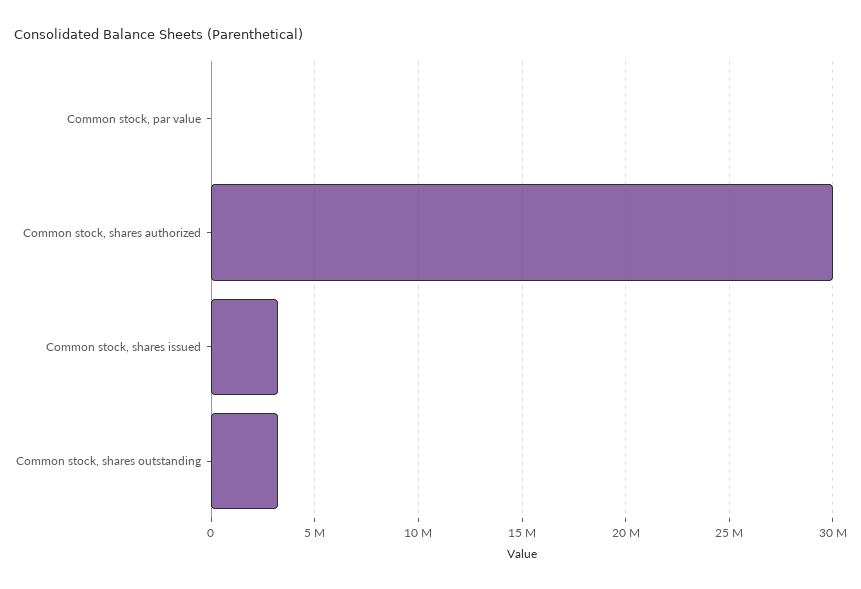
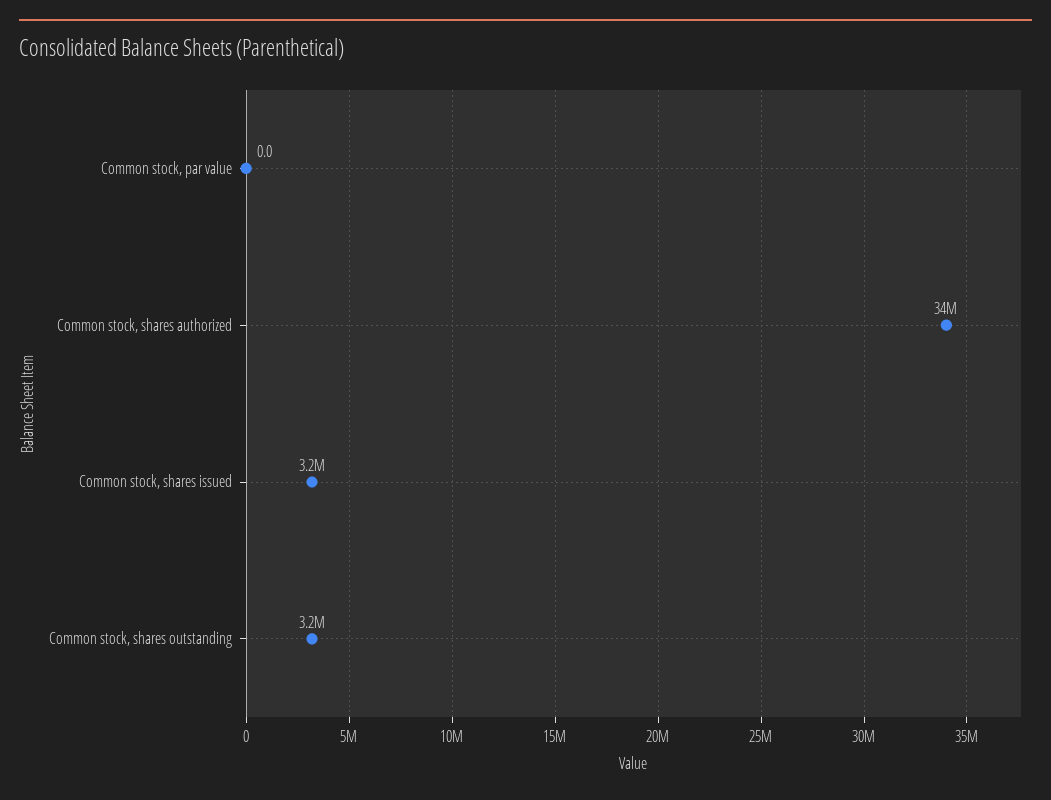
  {
    "Common stock, par value": 0,
-   "Common stock, shares authorized": 30000000,
+   "Common stock, shares authorized": 34000000,
    "Common stock, shares issued": 3200000,
    "Common stock, shares outstanding": 3200000
  }

